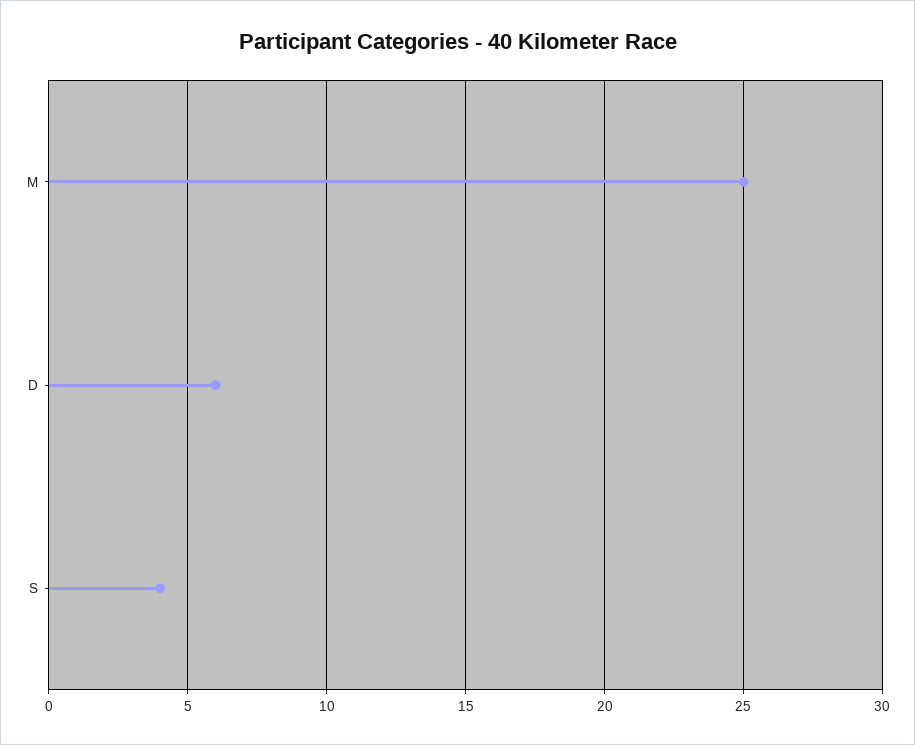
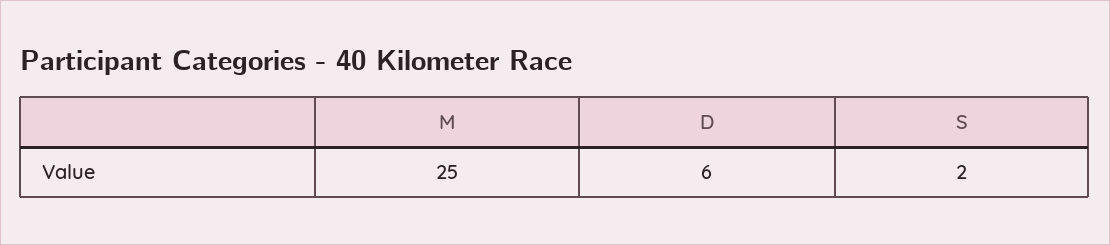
  {
    "M": 25,
    "D": 6,
-   "S": 4
+   "S": 2
  }

